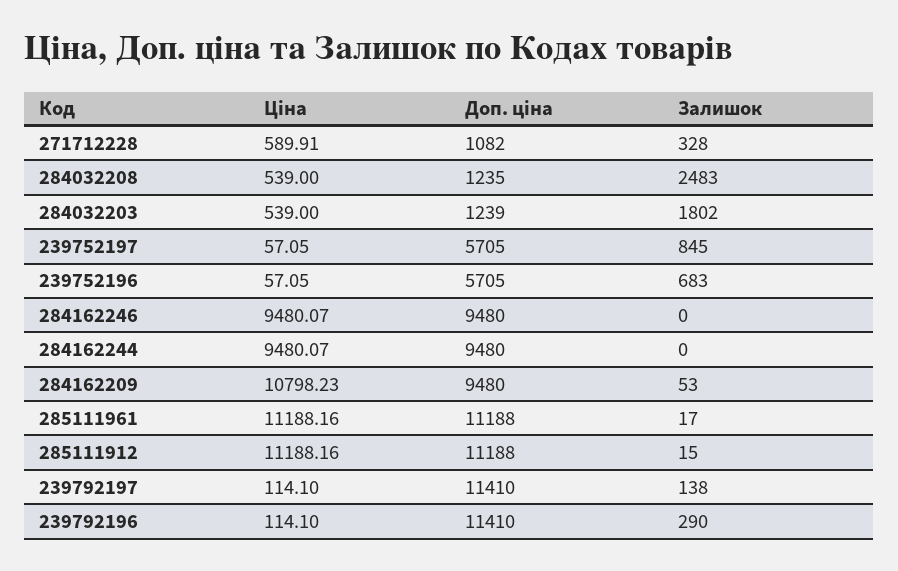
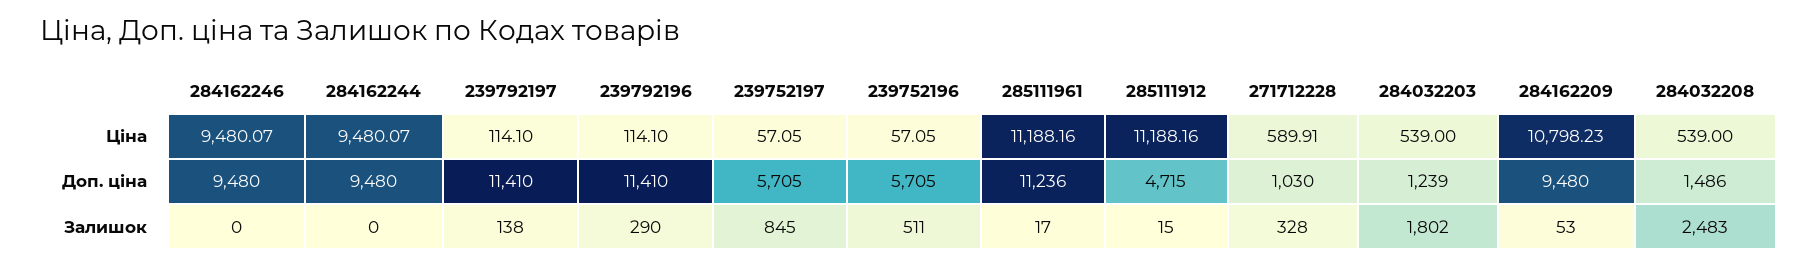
  {
    "Ціна": {
      "271712228": 589.91,
      "284032208": 539,
      "284032203": 539,
      "239752197": 57.05,
      "239752196": 57.05,
      "284162246": 9480.07,
      "284162244": 9480.07,
      "284162209": 10798.23,
      "285111961": 11188.16,
      "285111912": 11188.16,
      "239792197": 114.1,
      "239792196": 114.1
    },
    "Доп. ціна": {
-     "271712228": 1082,
+     "271712228": 1030,
-     "284032208": 1235,
+     "284032208": 1486,
      "284032203": 1239,
      "239752197": 5705,
      "239752196": 5705,
      "284162246": 9480,
      "284162244": 9480,
      "284162209": 9480,
-     "285111961": 11188,
+     "285111961": 11236,
-     "285111912": 11188,
+     "285111912": 4715,
      "239792197": 11410,
      "239792196": 11410
    },
    "Залишок": {
      "271712228": 328,
      "284032208": 2483,
      "284032203": 1802,
      "239752197": 845,
-     "239752196": 683,
+     "239752196": 511,
      "284162246": 0,
      "284162244": 0,
      "284162209": 53,
      "285111961": 17,
      "285111912": 15,
      "239792197": 138,
      "239792196": 290
    }
  }

